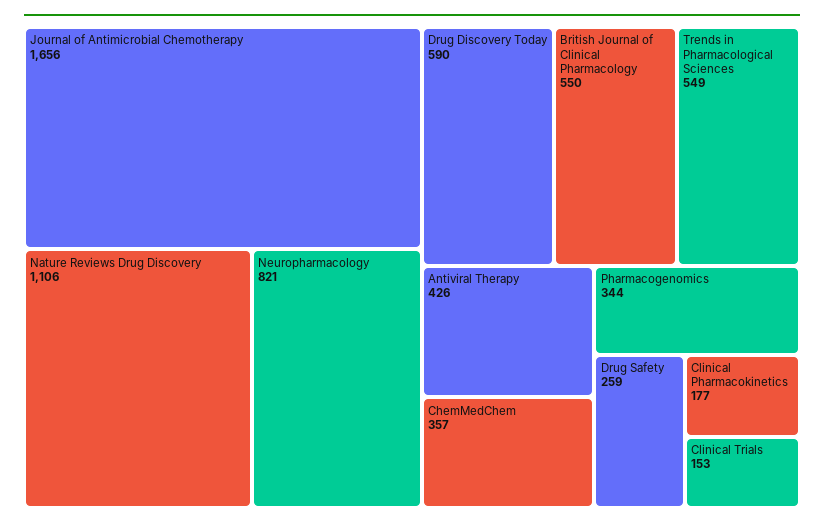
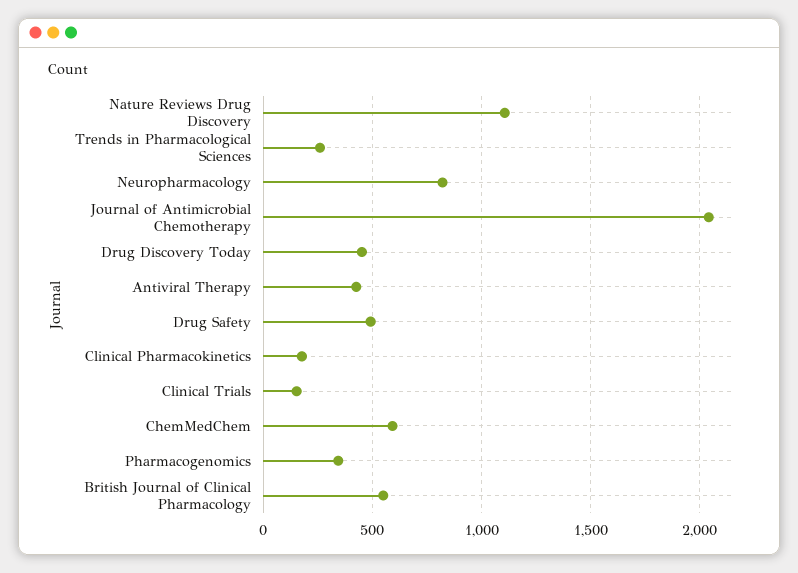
  {
-   "Journal of Antimicrobial Chemotherapy": 1656,
+   "Journal of Antimicrobial Chemotherapy": 2050,
    "Nature Reviews Drug Discovery": 1106,
    "Neuropharmacology": 821,
-   "Drug Discovery Today": 590,
+   "Drug Discovery Today": 450,
    "British Journal of Clinical Pharmacology": 550,
-   "Trends in Pharmacological Sciences": 549,
+   "Trends in Pharmacological Sciences": 250,
    "Antiviral Therapy": 426,
-   "ChemMedChem": 357,
+   "ChemMedChem": 600,
    "Pharmacogenomics": 344,
-   "Drug Safety": 259,
+   "Drug Safety": 500,
    "Clinical Pharmacokinetics": 177,
    "Clinical Trials": 153
  }

